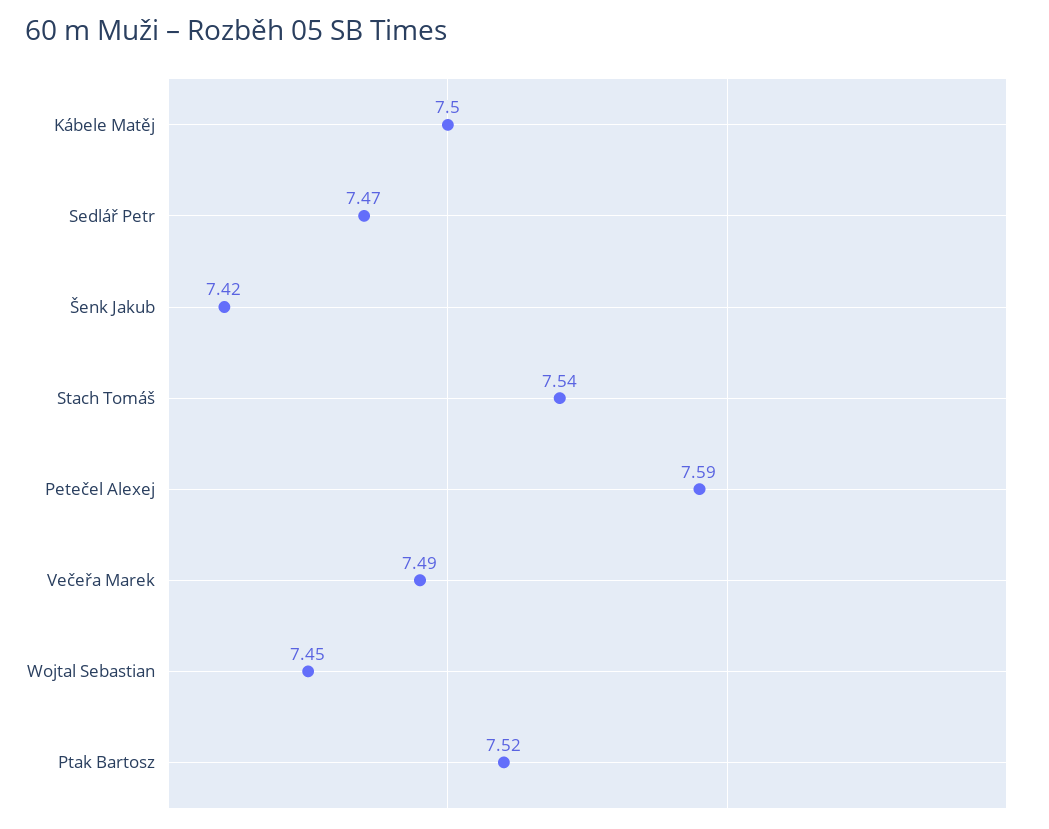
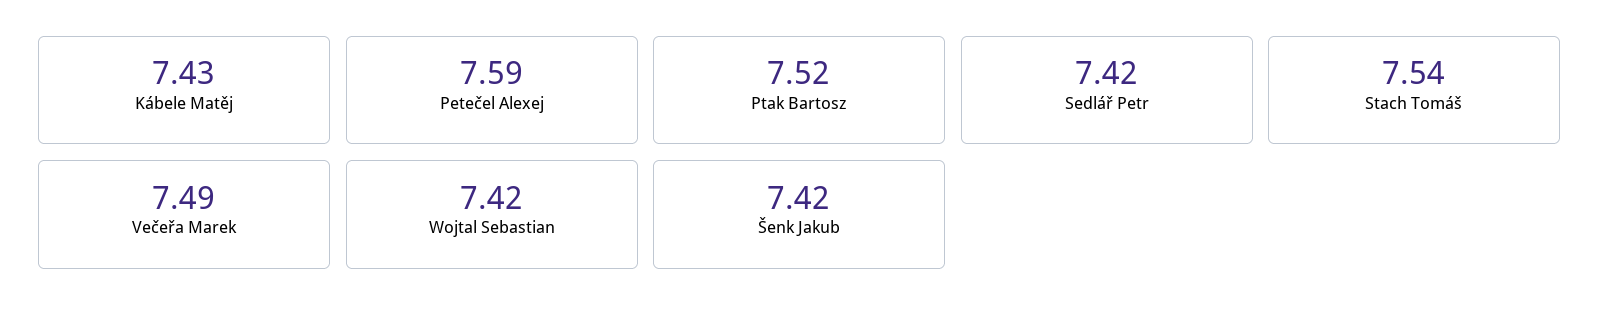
  {
-   "Kábele Matěj": 7.5,
+   "Kábele Matěj": 7.43,
-   "Sedlář Petr": 7.47,
+   "Sedlář Petr": 7.42,
    "Šenk Jakub": 7.42,
    "Stach Tomáš": 7.54,
    "Petečel Alexej": 7.59,
    "Večeřa Marek": 7.49,
-   "Wojtal Sebastian": 7.45,
+   "Wojtal Sebastian": 7.42,
    "Ptak Bartosz": 7.52
  }

